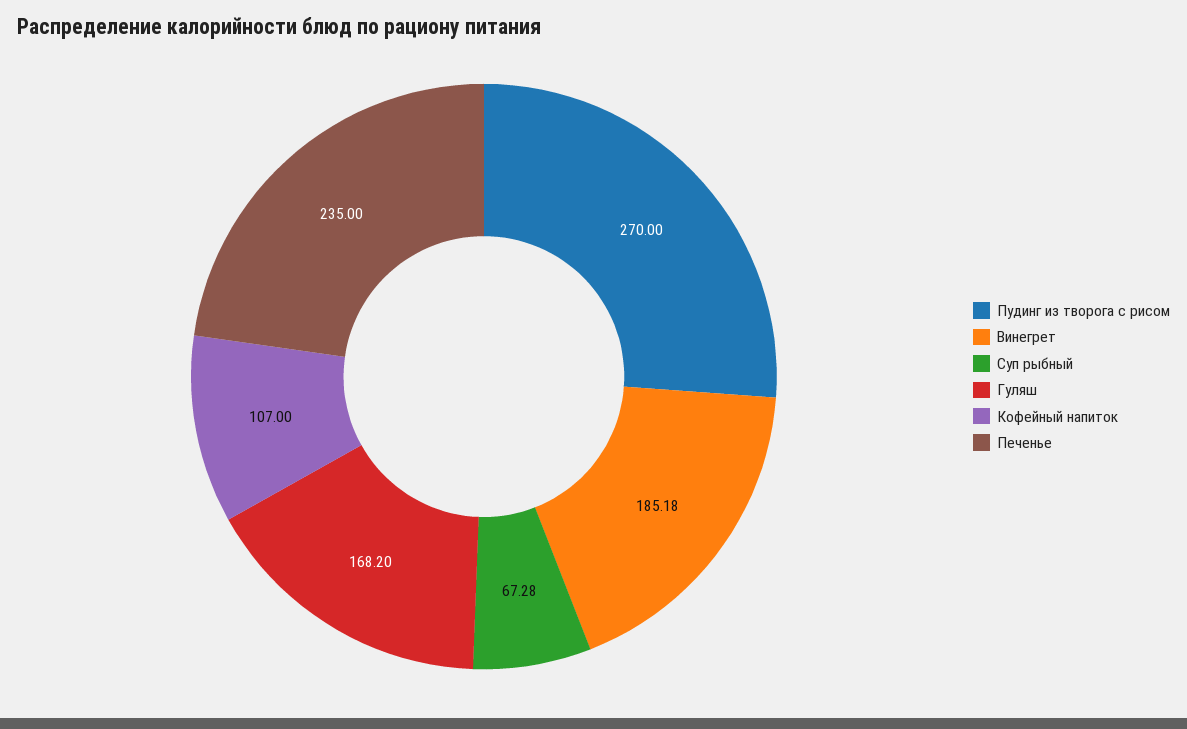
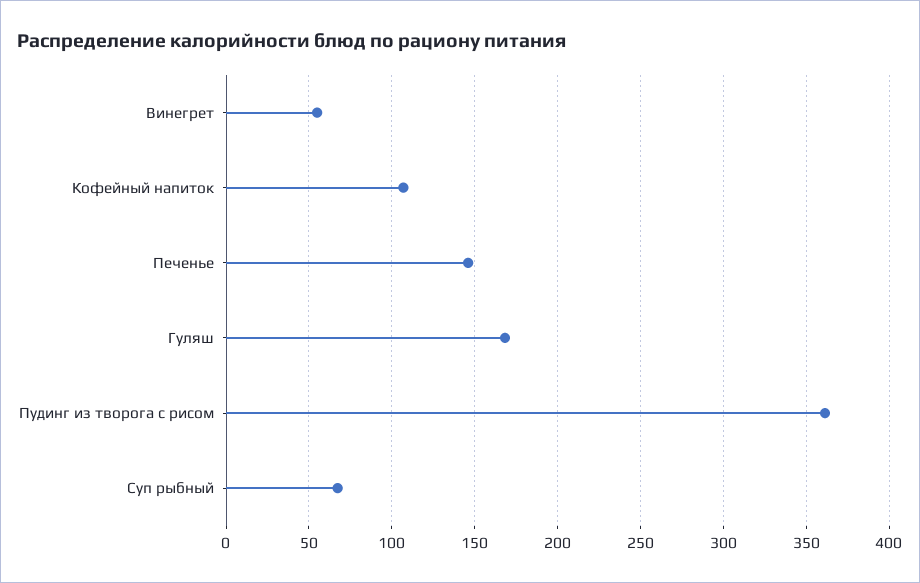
  {
-   "Пудинг из творога с рисом": 270,
+   "Пудинг из творога с рисом": 360,
-   "Винегрет": 185.18,
+   "Винегрет": 55,
    "Суп рыбный": 67.28,
    "Гуляш": 168.2,
    "Кофейный напиток": 107,
-   "Печенье": 235
+   "Печенье": 145
  }

